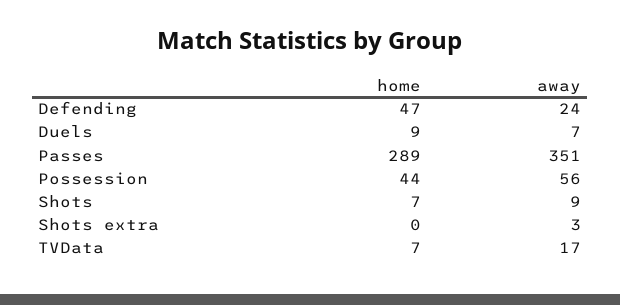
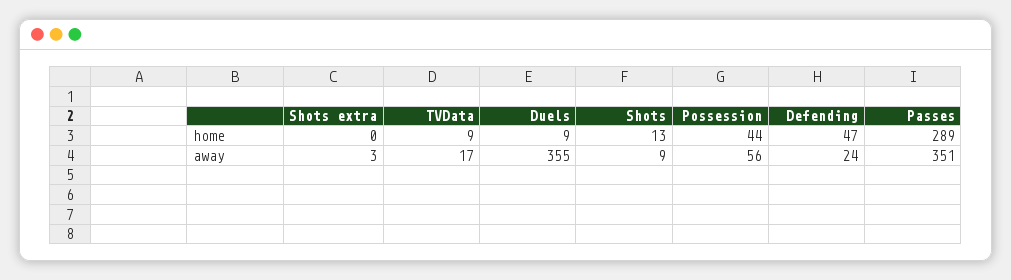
  {
    "home": {
      "Defending": 47,
      "Duels": 9,
      "Passes": 289,
      "Possession": 44,
-     "Shots": 7,
+     "Shots": 13,
      "Shots extra": 0,
-     "TVData": 7
+     "TVData": 9
    },
    "away": {
      "Defending": 24,
-     "Duels": 7,
+     "Duels": 355,
      "Passes": 351,
      "Possession": 56,
      "Shots": 9,
      "Shots extra": 3,
      "TVData": 17
    }
  }

